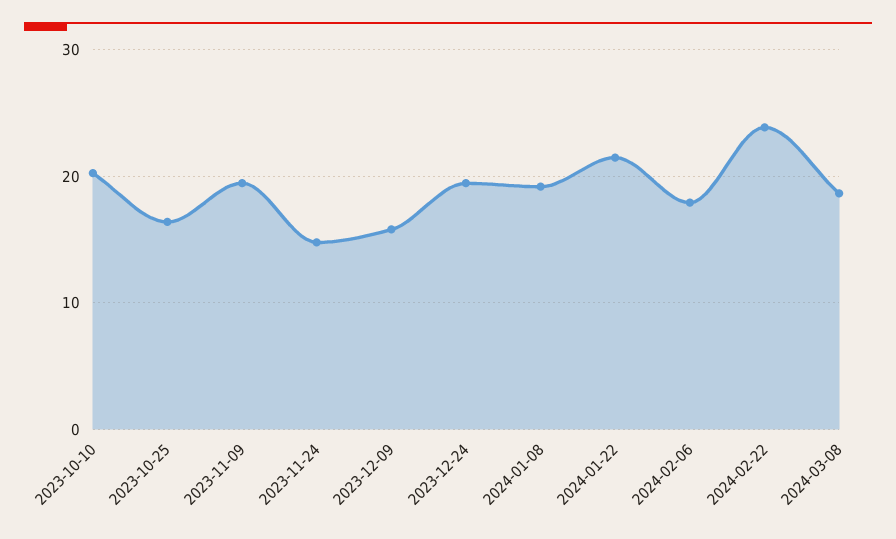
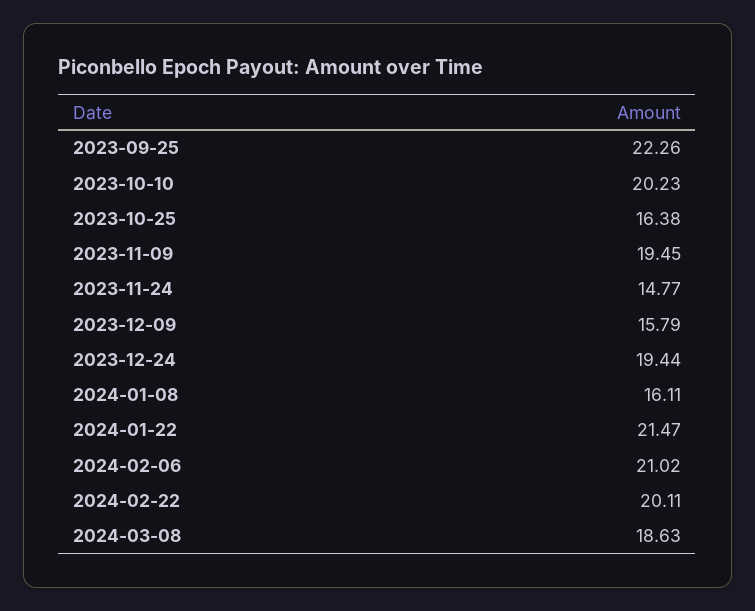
  {
    "2023-10-10": 20.23,
    "2023-10-25": 16.38,
    "2023-11-09": 19.45,
    "2023-11-24": 14.77,
    "2023-12-09": 15.79,
    "2023-12-24": 19.44,
-   "2024-01-08": 19,
+   "2024-01-08": 16.11,
    "2024-01-22": 21.47,
-   "2024-02-06": 18,
+   "2024-02-06": 21.02,
-   "2024-02-22": 24,
+   "2024-02-22": 20.11,
-   "2024-03-08": 18.63
+   "2024-03-08": 18.63,
+   "2023-09-25": 22.26
  }

